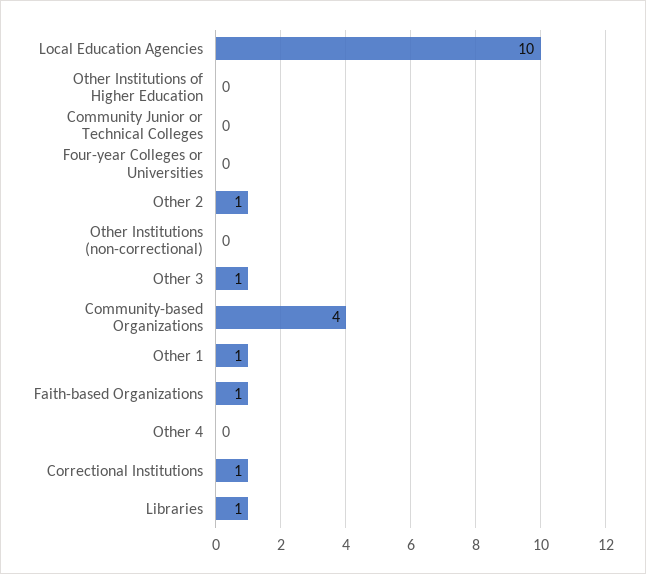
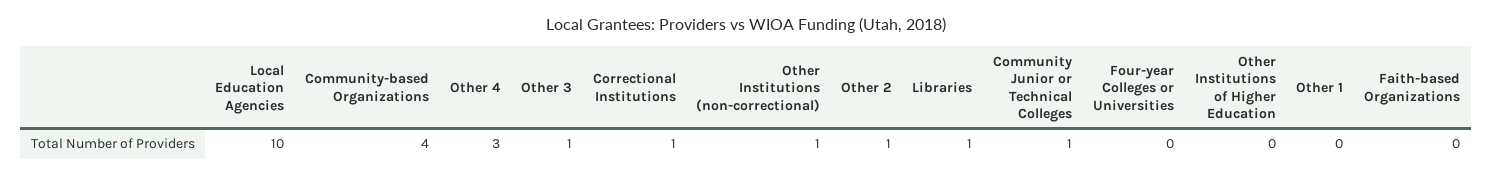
  {
    "Local Education Agencies": 10,
    "Other Institutions of Higher Education": 0,
-   "Community Junior or Technical Colleges": 0,
+   "Community Junior or Technical Colleges": 1,
    "Four-year Colleges or Universities": 0,
    "Other 2": 1,
-   "Other Institutions (non-correctional)": 0,
+   "Other Institutions (non-correctional)": 1,
    "Other 3": 1,
    "Community-based Organizations": 4,
-   "Other 1": 1,
+   "Other 1": 0,
-   "Faith-based Organizations": 1,
+   "Faith-based Organizations": 0,
-   "Other 4": 0,
+   "Other 4": 3,
    "Correctional Institutions": 1,
    "Libraries": 1
  }

